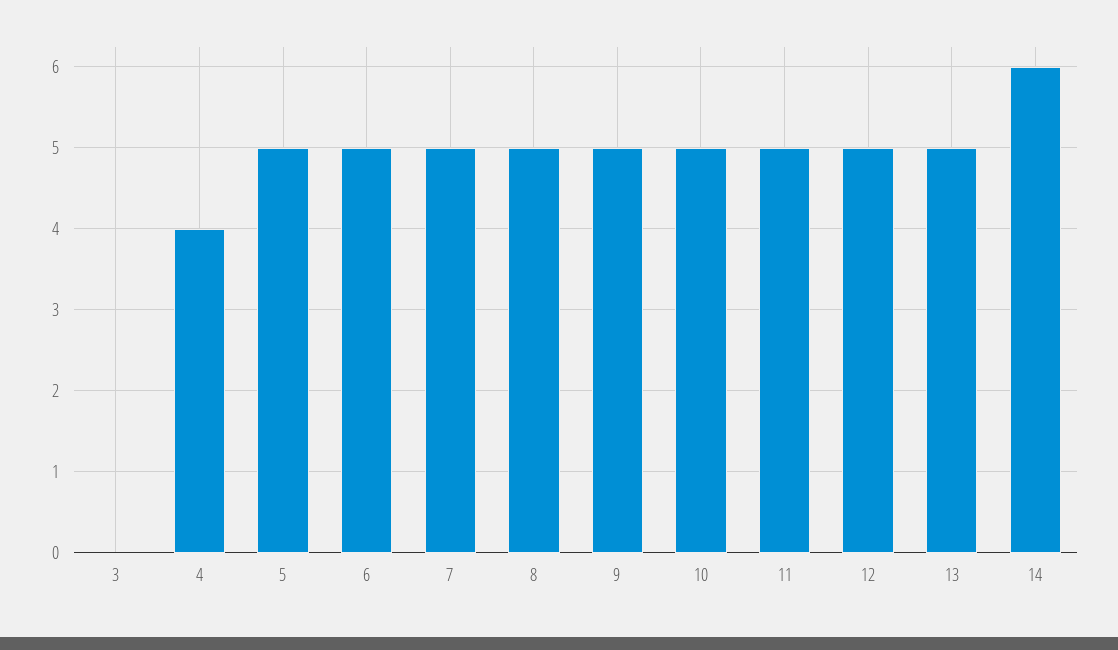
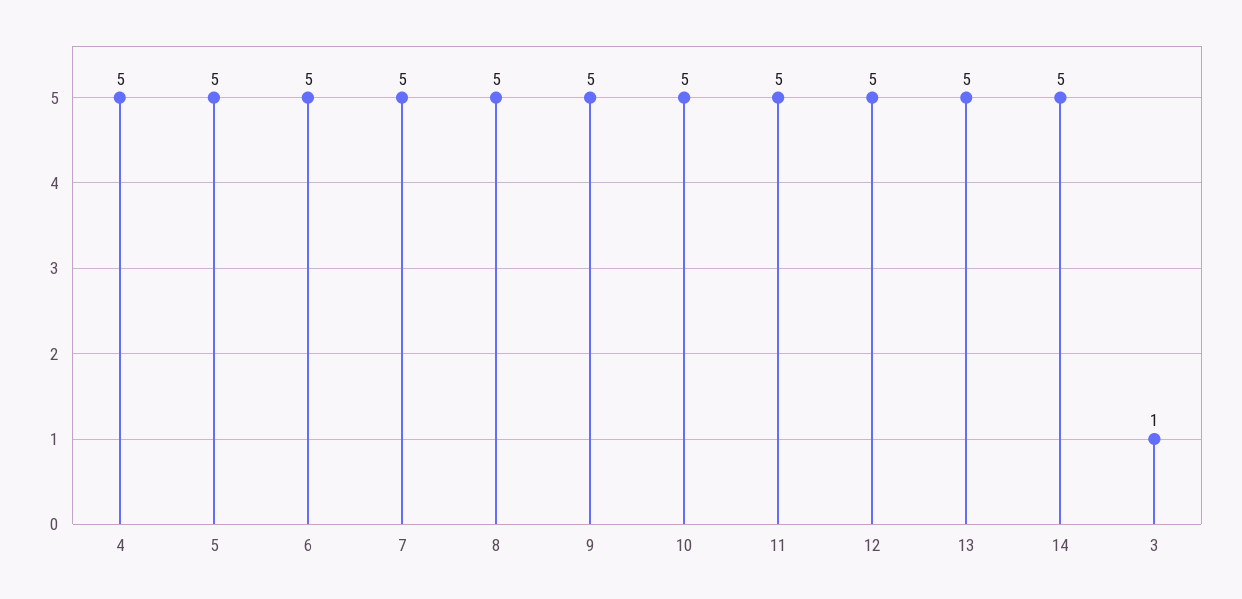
  {
-   "3": 0,
+   "3": 1,
-   "4": 4,
+   "4": 5,
    "5": 5,
    "6": 5,
    "7": 5,
    "8": 5,
    "9": 5,
    "10": 5,
    "11": 5,
    "12": 5,
    "13": 5,
-   "14": 6
+   "14": 5
  }

